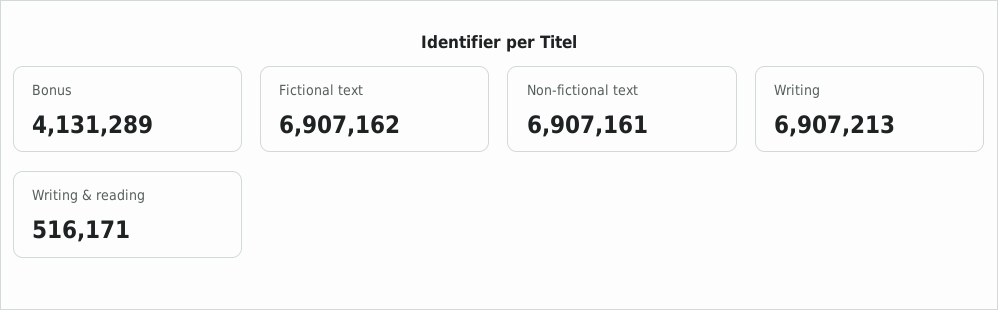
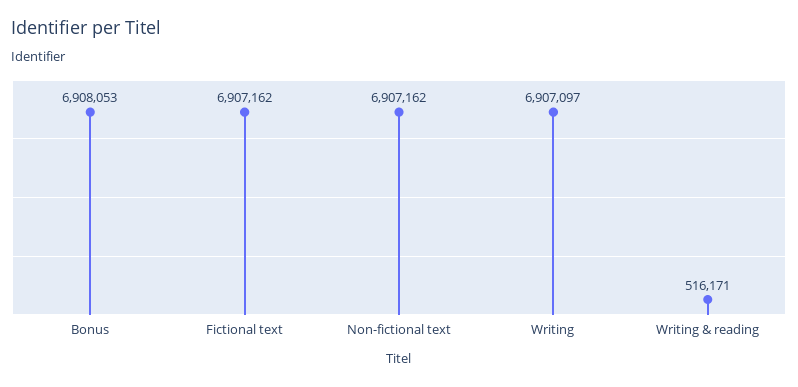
  {
-   "Bonus": 4131289,
+   "Bonus": 6908053,
    "Fictional text": 6907162,
-   "Non-fictional text": 6907161,
+   "Non-fictional text": 6907162,
-   "Writing": 6907213,
+   "Writing": 6907097,
    "Writing & reading": 516171
  }

